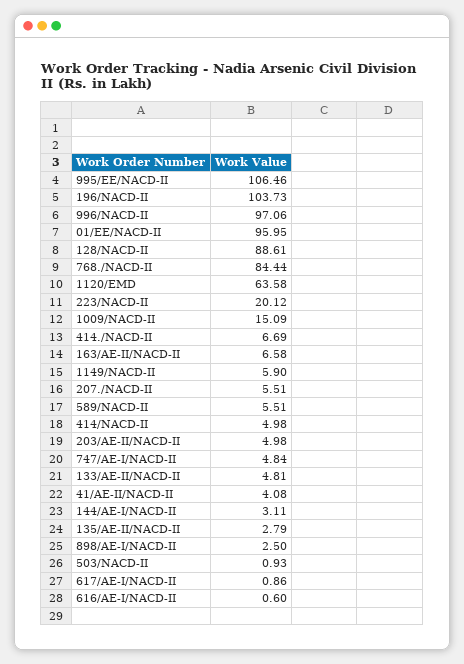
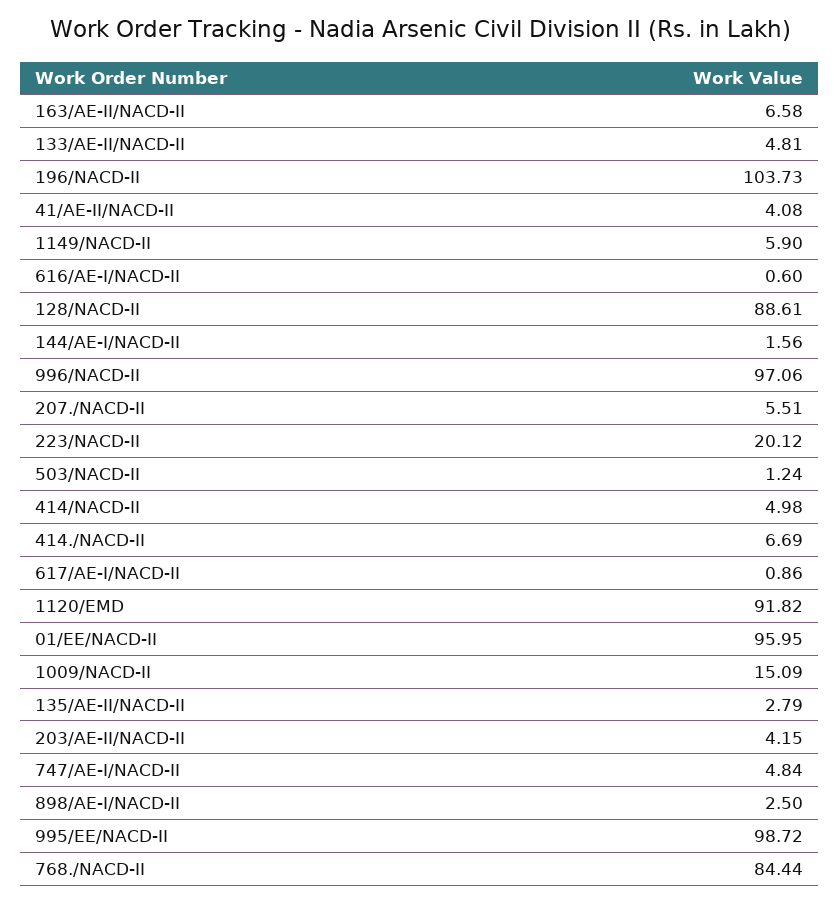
  {
-   "995/EE/NACD-II": 106.46,
+   "995/EE/NACD-II": 98.72,
    "196/NACD-II": 103.73,
    "996/NACD-II": 97.06,
    "01/EE/NACD-II": 95.95,
    "128/NACD-II": 88.61,
    "768./NACD-II": 84.44,
-   "1120/EMD": 63.58,
+   "1120/EMD": 91.82,
    "223/NACD-II": 20.12,
    "1009/NACD-II": 15.09,
    "414./NACD-II": 6.69,
    "163/AE-II/NACD-II": 6.58,
    "1149/NACD-II": 5.9,
    "207./NACD-II": 5.51,
-   "589/NACD-II": 5.51,
    "414/NACD-II": 4.98,
-   "203/AE-II/NACD-II": 4.98,
+   "203/AE-II/NACD-II": 4.15,
    "747/AE-I/NACD-II": 4.84,
    "133/AE-II/NACD-II": 4.81,
    "41/AE-II/NACD-II": 4.08,
-   "144/AE-I/NACD-II": 3.11,
+   "144/AE-I/NACD-II": 1.56,
    "135/AE-II/NACD-II": 2.79,
    "898/AE-I/NACD-II": 2.5,
-   "503/NACD-II": 0.93,
+   "503/NACD-II": 1.24,
    "617/AE-I/NACD-II": 0.86,
    "616/AE-I/NACD-II": 0.6
  }

